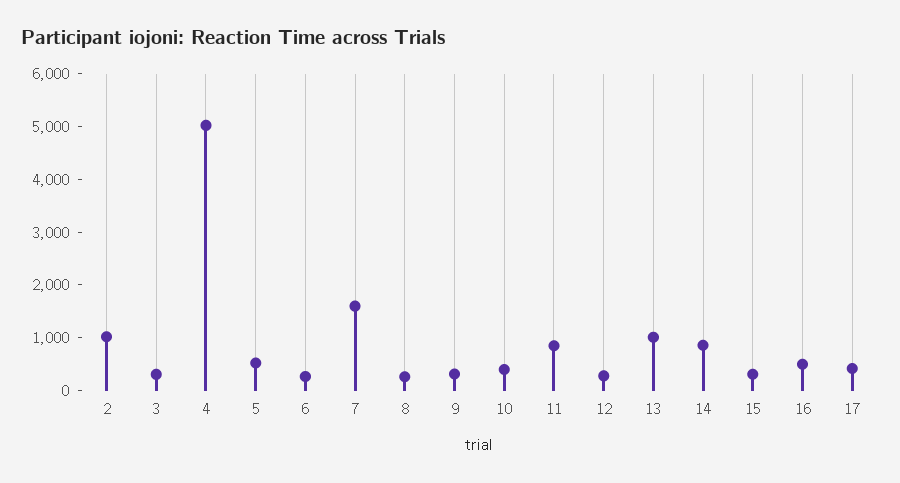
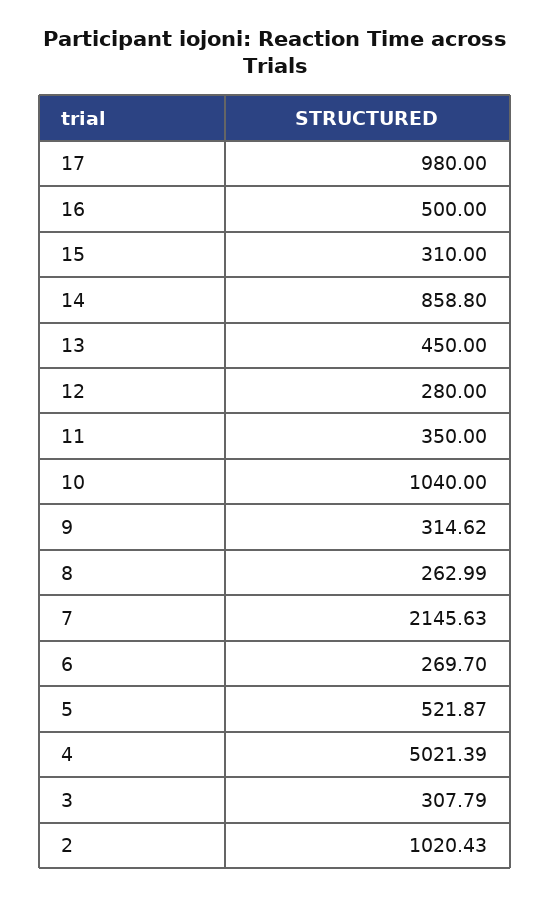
  {
    "2": 1020.43,
    "3": 307.79,
    "4": 5021.39,
    "5": 521.87,
    "6": 269.7,
-   "7": 1600,
+   "7": 2145.63,
    "8": 262.99,
    "9": 314.62,
-   "10": 400,
+   "10": 1040,
-   "11": 800,
+   "11": 350,
    "12": 280,
-   "13": 1000,
+   "13": 450,
    "14": 858.8,
    "15": 310,
    "16": 500,
-   "17": 400
+   "17": 980
  }

